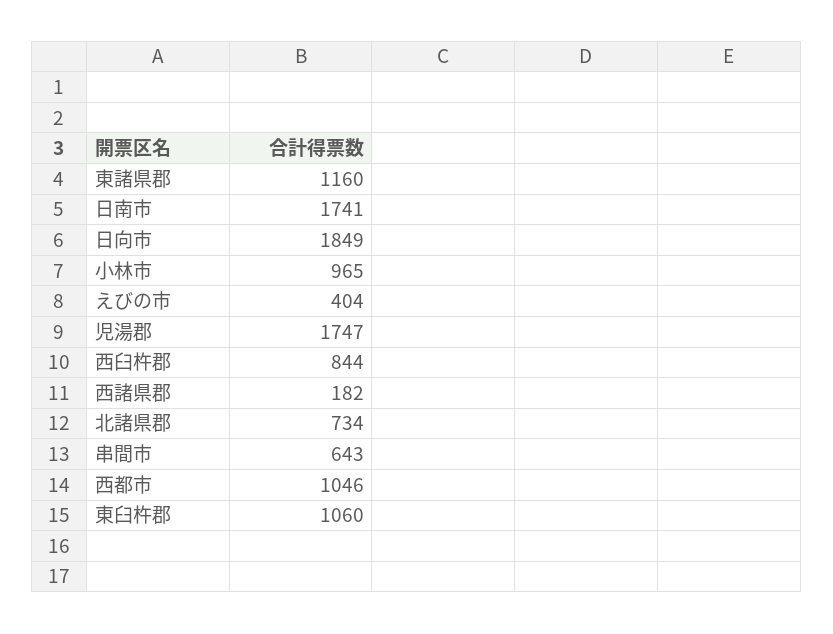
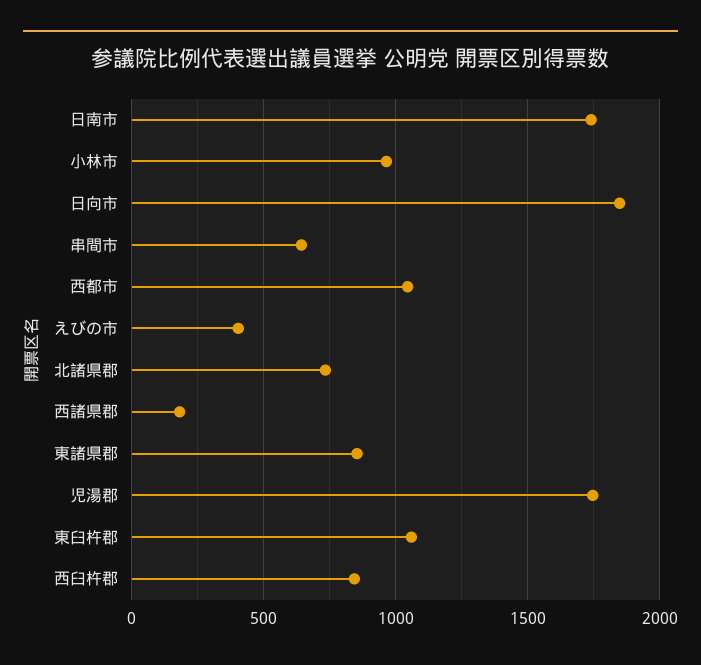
  {
-   "東諸県郡": 1160,
+   "東諸県郡": 850,
    "日南市": 1741,
    "日向市": 1849,
    "小林市": 965,
    "えびの市": 404,
    "児湯郡": 1747,
    "西臼杵郡": 844,
    "西諸県郡": 182,
    "北諸県郡": 734,
    "串間市": 643,
    "西都市": 1046,
    "東臼杵郡": 1060
  }

